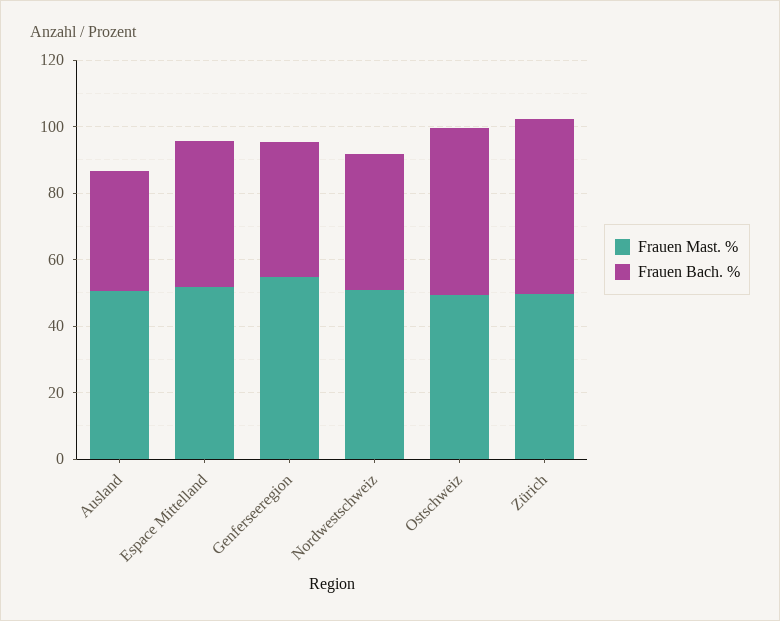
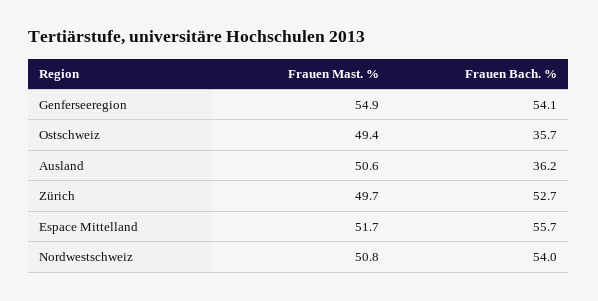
  {
    "Frauen Mast. %": {
      "Ausland": 50.6,
      "Espace Mittelland": 51.7,
      "Genferseeregion": 54.9,
      "Nordwestschweiz": 50.8,
      "Ostschweiz": 49.4,
      "Zürich": 49.7
    },
    "Frauen Bach. %": {
      "Ausland": 36.2,
-     "Espace Mittelland": 45,
+     "Espace Mittelland": 55.7,
-     "Genferseeregion": 40,
+     "Genferseeregion": 54.1,
-     "Nordwestschweiz": 40,
+     "Nordwestschweiz": 54,
-     "Ostschweiz": 50,
+     "Ostschweiz": 35.7,
      "Zürich": 52.7
    }
  }

